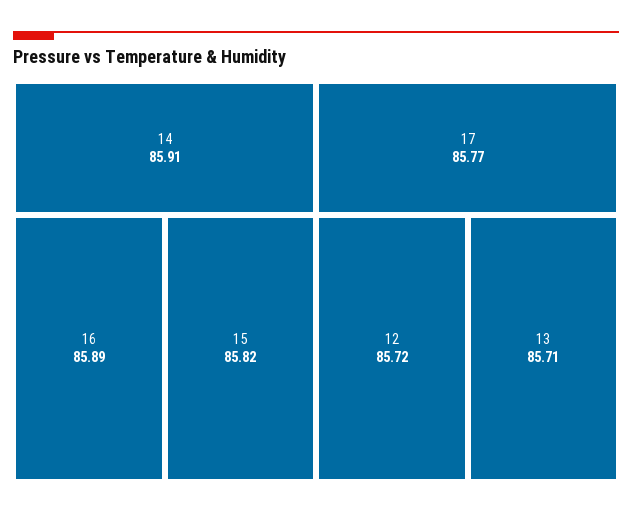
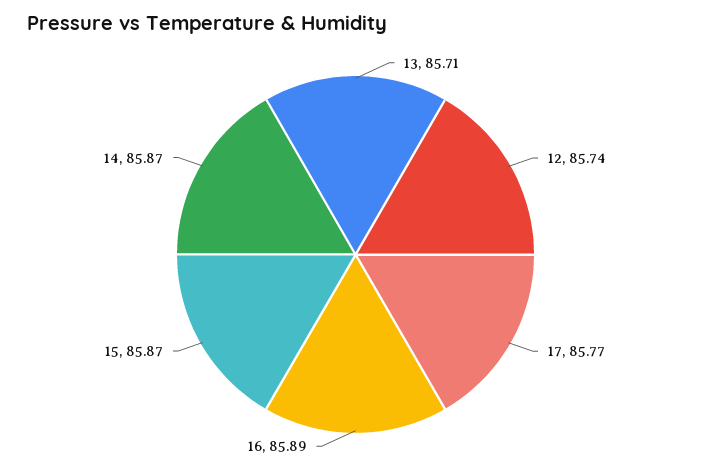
  {
-   "14": 85.91,
+   "14": 85.87,
    "16": 85.89,
-   "15": 85.82,
+   "15": 85.87,
    "17": 85.77,
-   "12": 85.72,
+   "12": 85.74,
    "13": 85.71
  }

